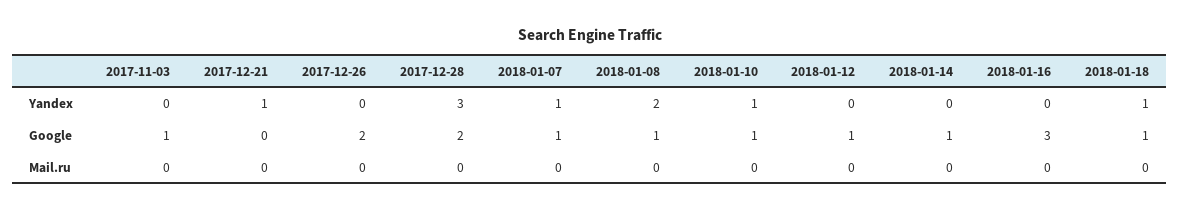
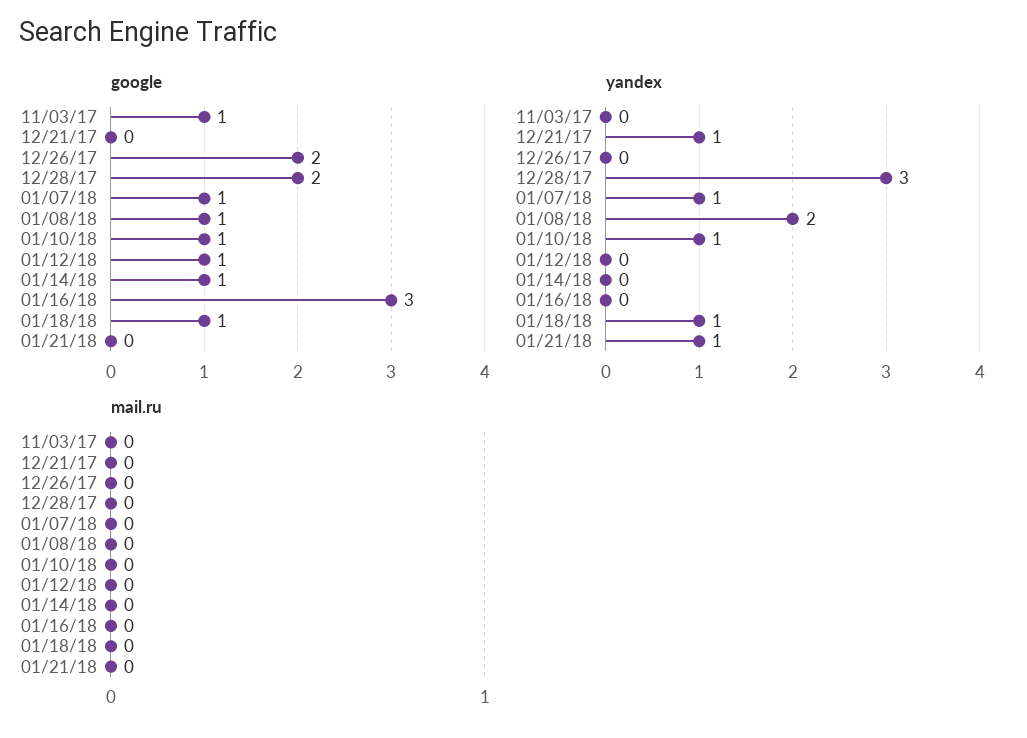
  {
    "Yandex": {
      "2017-11-03": 0,
      "2017-12-21": 1,
      "2017-12-26": 0,
      "2017-12-28": 3,
      "2018-01-07": 1,
      "2018-01-08": 2,
      "2018-01-10": 1,
      "2018-01-12": 0,
      "2018-01-14": 0,
      "2018-01-16": 0,
-     "2018-01-18": 1
+     "2018-01-18": 1,
+     "01/21/18": 1
    },
    "Google": {
      "2017-11-03": 1,
      "2017-12-21": 0,
      "2017-12-26": 2,
      "2017-12-28": 2,
      "2018-01-07": 1,
      "2018-01-08": 1,
      "2018-01-10": 1,
      "2018-01-12": 1,
      "2018-01-14": 1,
      "2018-01-16": 3,
-     "2018-01-18": 1
+     "2018-01-18": 1,
+     "01/21/18": 0
    },
    "Mail.ru": {
      "2017-11-03": 0,
      "2017-12-21": 0,
      "2017-12-26": 0,
      "2017-12-28": 0,
      "2018-01-07": 0,
      "2018-01-08": 0,
      "2018-01-10": 0,
      "2018-01-12": 0,
      "2018-01-14": 0,
      "2018-01-16": 0,
-     "2018-01-18": 0
+     "2018-01-18": 0,
+     "01/21/18": 0
    }
  }

